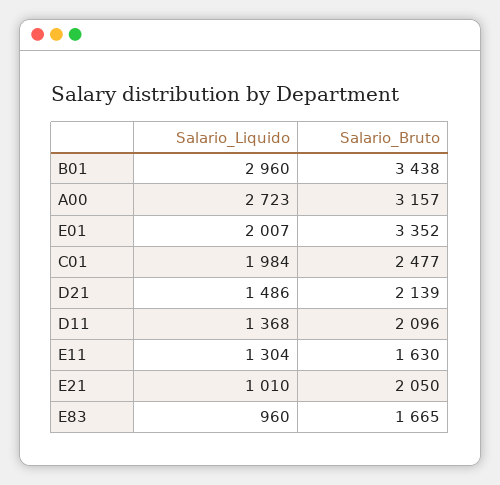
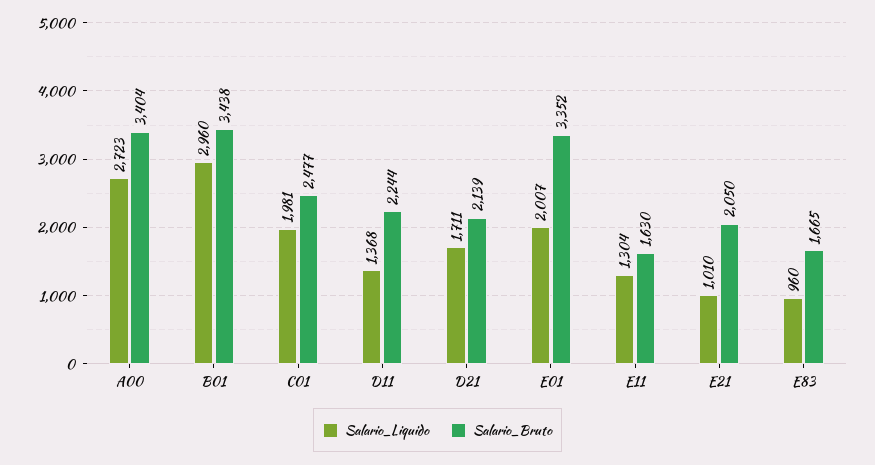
  {
    "Salario_Liquido": {
      "B01": 2960,
      "A00": 2723,
      "E01": 2007,
-     "C01": 1984,
+     "C01": 1981,
-     "D21": 1486,
+     "D21": 1711,
      "D11": 1368,
      "E11": 1304,
      "E21": 1010,
      "E83": 960
    },
    "Salario_Bruto": {
      "B01": 3438,
-     "A00": 3157,
+     "A00": 3404,
      "E01": 3352,
      "C01": 2477,
      "D21": 2139,
-     "D11": 2096,
+     "D11": 2244,
      "E11": 1630,
      "E21": 2050,
      "E83": 1665
    }
  }

